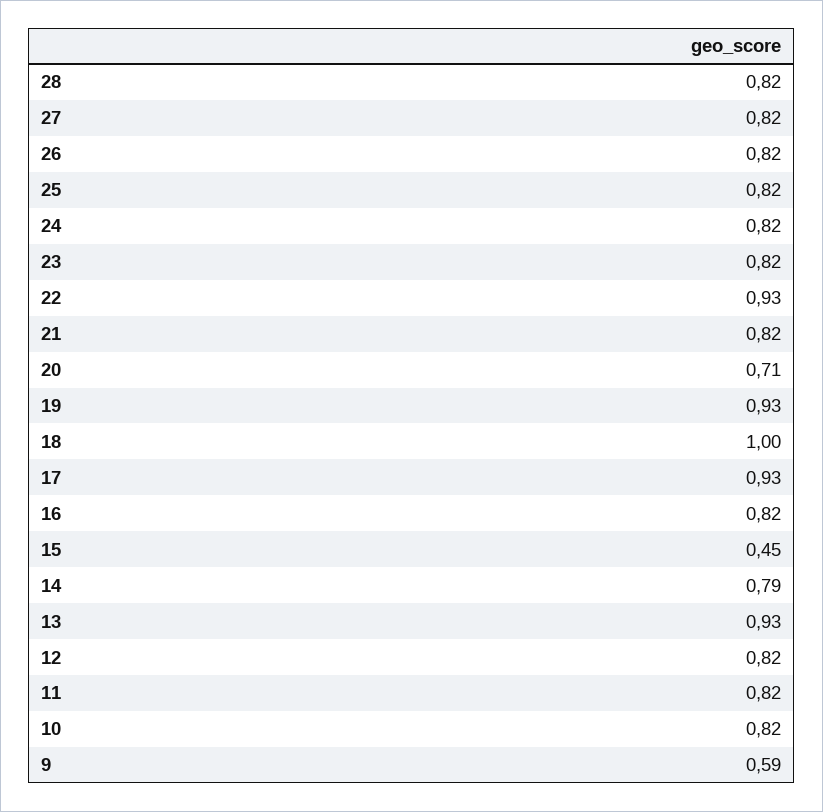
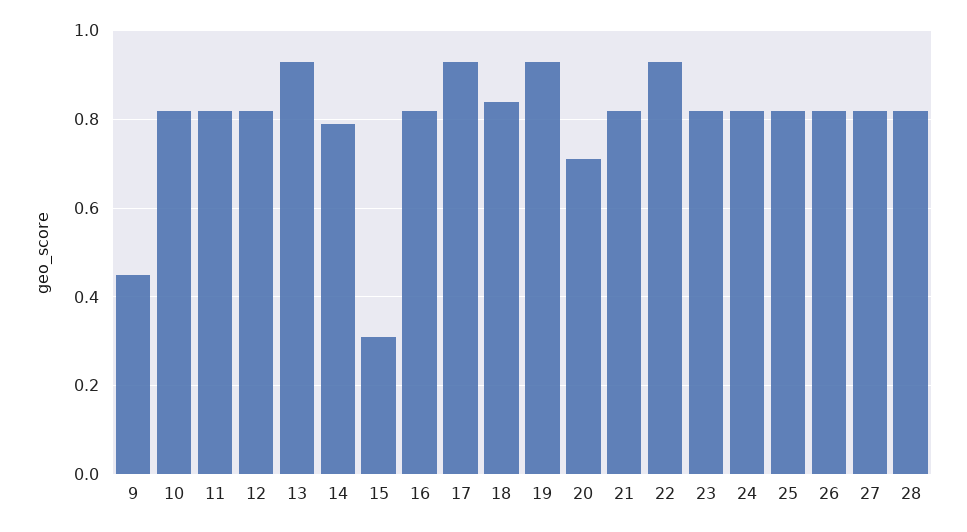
  {
    "28": 0.82,
    "27": 0.82,
    "26": 0.82,
    "25": 0.82,
    "24": 0.82,
    "23": 0.82,
    "22": 0.93,
    "21": 0.82,
    "20": 0.71,
    "19": 0.93,
-   "18": 1,
+   "18": 0.85,
    "17": 0.93,
    "16": 0.82,
-   "15": 0.45,
+   "15": 0.3,
    "14": 0.79,
    "13": 0.93,
    "12": 0.82,
    "11": 0.82,
    "10": 0.82,
-   "9": 0.59
+   "9": 0.45
  }

